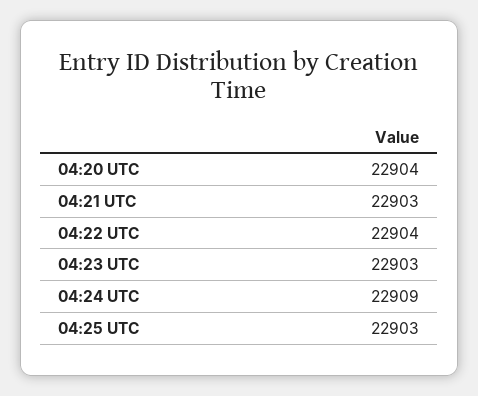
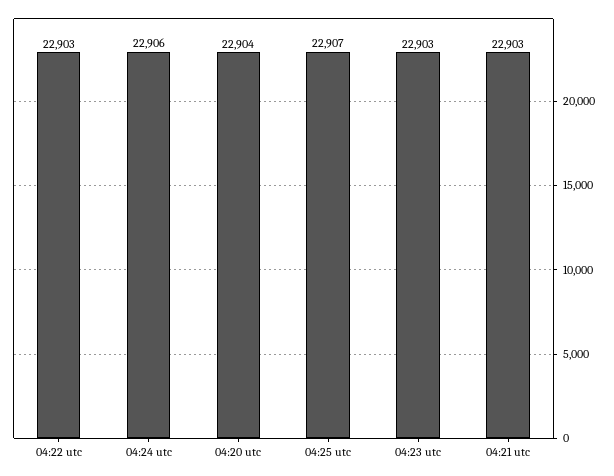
  {
    "04:20 UTC": 22904,
    "04:21 UTC": 22903,
-   "04:22 UTC": 22904,
+   "04:22 UTC": 22903,
    "04:23 UTC": 22903,
-   "04:24 UTC": 22909,
+   "04:24 UTC": 22906,
-   "04:25 UTC": 22903
+   "04:25 UTC": 22907
  }

